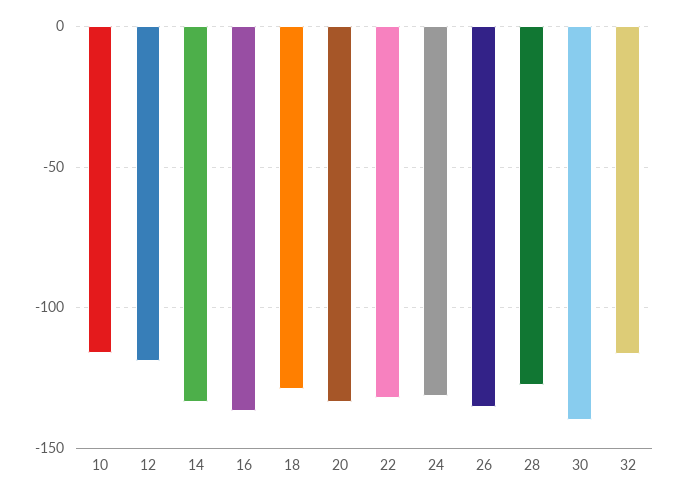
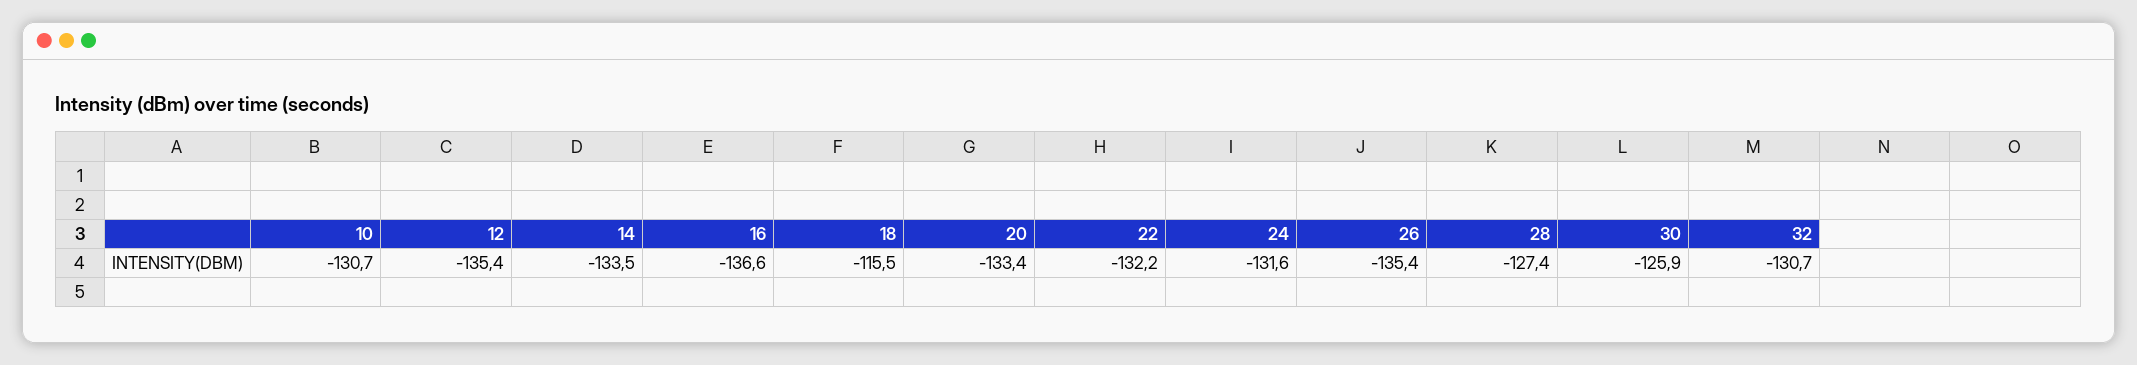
  {
-   "10": -115,
+   "10": -130.7,
-   "12": -120,
+   "12": -135.4,
    "14": -133.5,
    "16": -136.6,
-   "18": -130,
+   "18": -115.5,
    "20": -133.4,
    "22": -132.2,
    "24": -131.6,
    "26": -135.4,
    "28": -127.4,
-   "30": -140,
+   "30": -125.9,
-   "32": -115
+   "32": -130.7
  }

